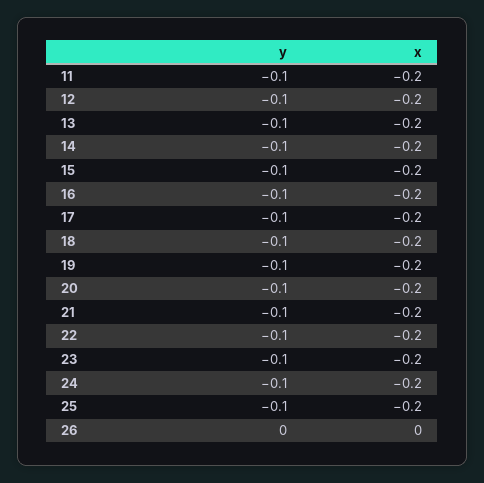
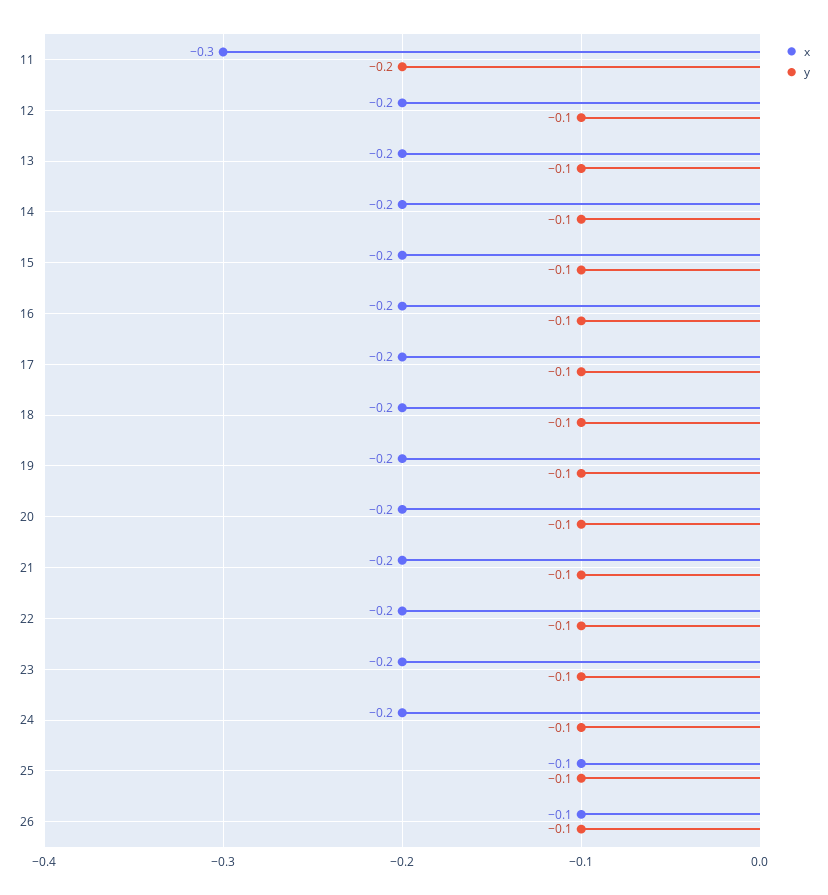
  {
    "y": {
-     "11": -0.1,
+     "11": -0.2,
      "12": -0.1,
      "13": -0.1,
      "14": -0.1,
      "15": -0.1,
      "16": -0.1,
      "17": -0.1,
      "18": -0.1,
      "19": -0.1,
      "20": -0.1,
      "21": -0.1,
      "22": -0.1,
      "23": -0.1,
      "24": -0.1,
      "25": -0.1,
-     "26": 0
+     "26": -0.1
    },
    "x": {
-     "11": -0.2,
+     "11": -0.3,
      "12": -0.2,
      "13": -0.2,
      "14": -0.2,
      "15": -0.2,
      "16": -0.2,
      "17": -0.2,
      "18": -0.2,
      "19": -0.2,
      "20": -0.2,
      "21": -0.2,
      "22": -0.2,
      "23": -0.2,
      "24": -0.2,
-     "25": -0.2,
+     "25": -0.1,
-     "26": 0
+     "26": -0.1
    }
  }

